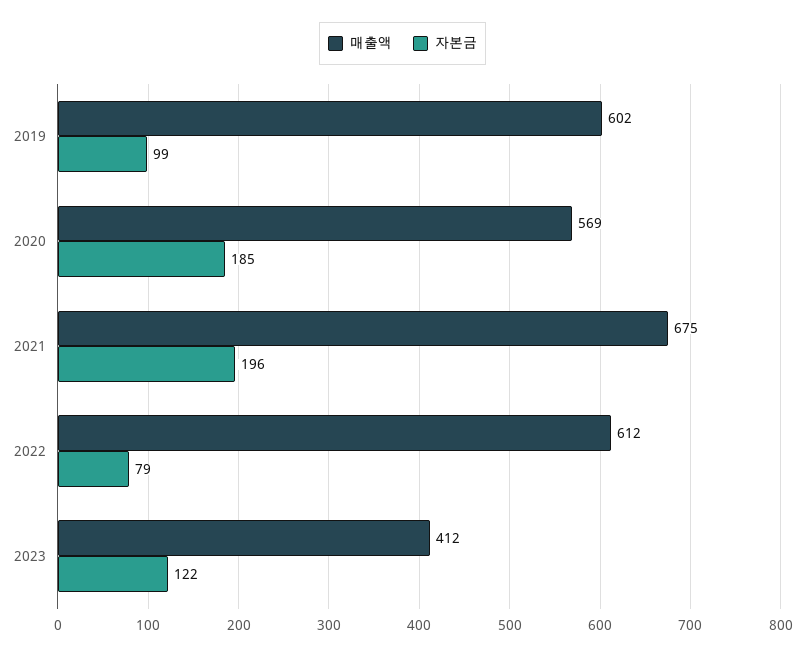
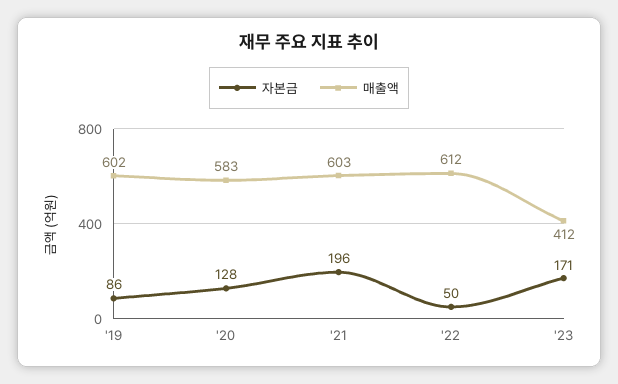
  {
    "매출액": {
      "2019": 602,
-     "2020": 569,
+     "2020": 583,
-     "2021": 675,
+     "2021": 603,
      "2022": 612,
      "2023": 412
    },
    "자본금": {
-     "2019": 99,
+     "2019": 86,
-     "2020": 185,
+     "2020": 128,
      "2021": 196,
-     "2022": 79,
+     "2022": 50,
-     "2023": 122
+     "2023": 171
    }
  }

